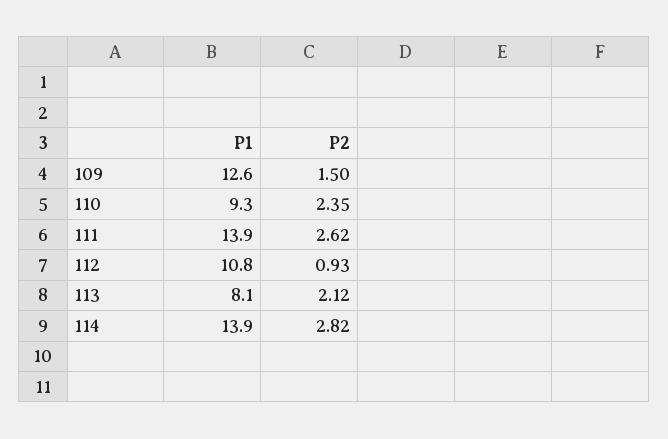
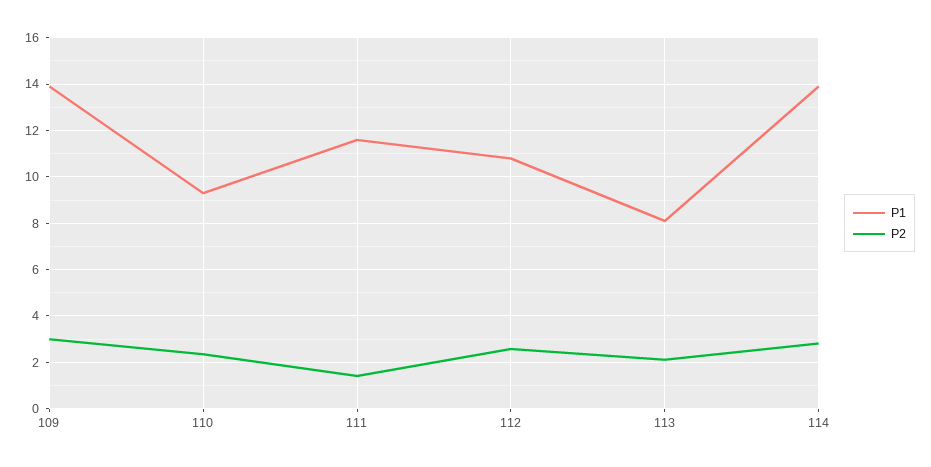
  {
    "P1": {
-     "109": 12.6,
+     "109": 14,
      "110": 9.3,
-     "111": 13.9,
+     "111": 11.5,
      "112": 10.8,
      "113": 8.1,
      "114": 13.9
    },
    "P2": {
-     "109": 1.5,
+     "109": 3,
      "110": 2.35,
-     "111": 2.62,
+     "111": 1.5,
-     "112": 0.93,
+     "112": 2.5,
      "113": 2.12,
      "114": 2.82
    }
  }

